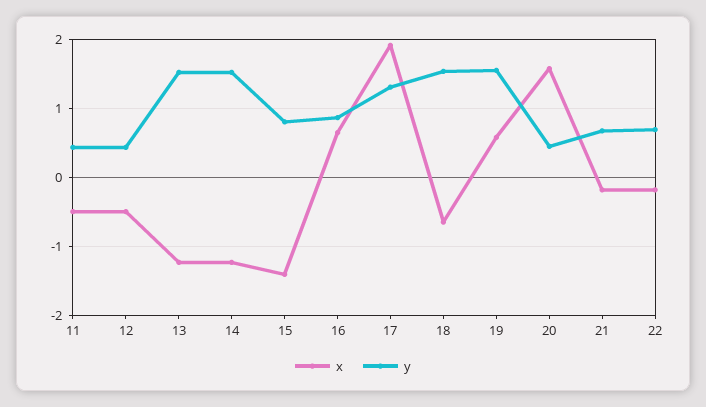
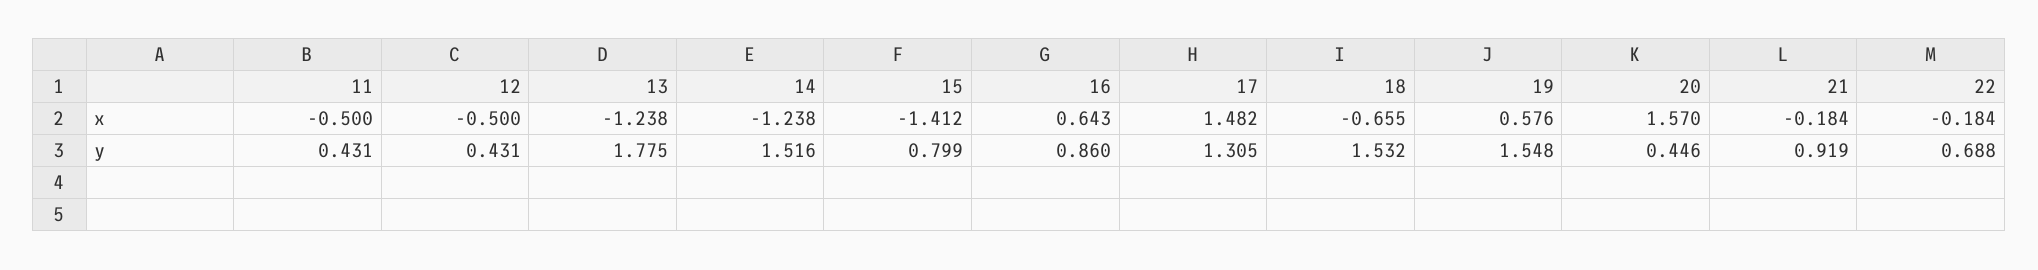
  {
    "x": {
      "11": -0.5,
      "12": -0.5,
      "13": -1.238,
      "14": -1.238,
      "15": -1.412,
      "16": 0.643,
-     "17": 1.9,
+     "17": 1.482,
      "18": -0.655,
      "19": 0.576,
      "20": 1.57,
      "21": -0.184,
      "22": -0.184
    },
    "y": {
      "11": 0.431,
      "12": 0.431,
-     "13": 1.5,
+     "13": 1.775,
      "14": 1.516,
      "15": 0.799,
      "16": 0.86,
      "17": 1.305,
      "18": 1.532,
      "19": 1.548,
      "20": 0.446,
-     "21": 0.7,
+     "21": 0.919,
      "22": 0.688
    }
  }

